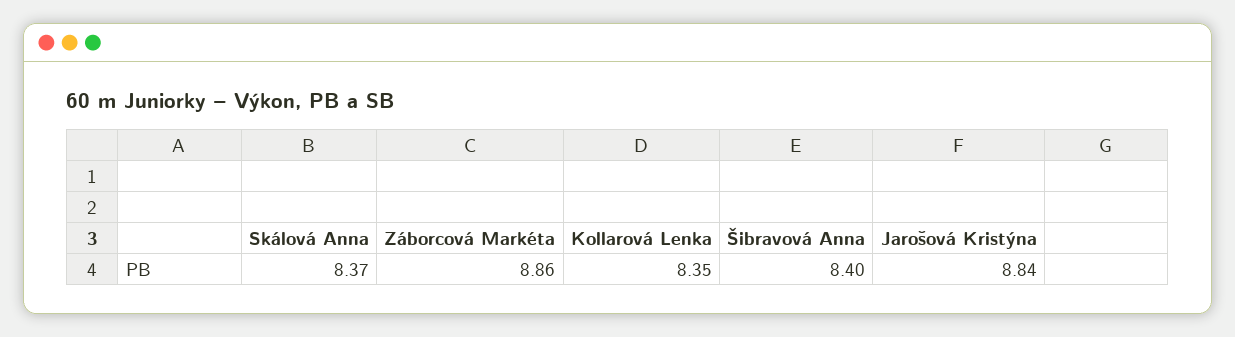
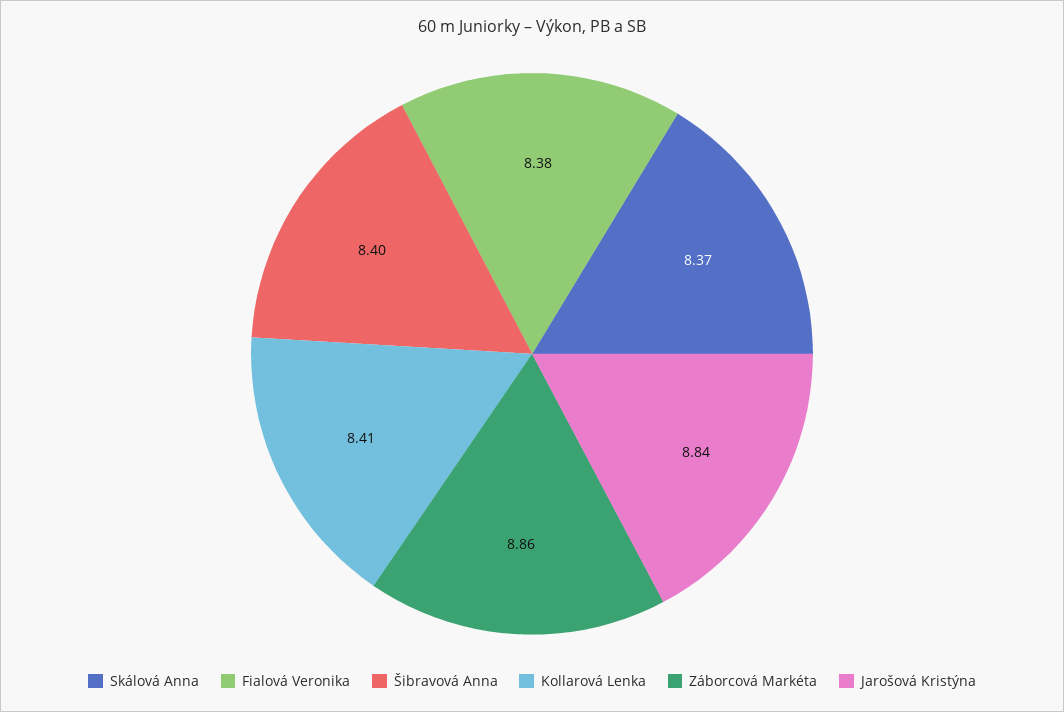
  {
    "Skálová Anna": 8.37,
    "Záborcová Markéta": 8.86,
-   "Kollarová Lenka": 8.35,
+   "Kollarová Lenka": 8.41,
    "Šibravová Anna": 8.4,
-   "Jarošová Kristýna": 8.84
+   "Jarošová Kristýna": 8.84,
+   "Fialová Veronika": 8.38
  }

